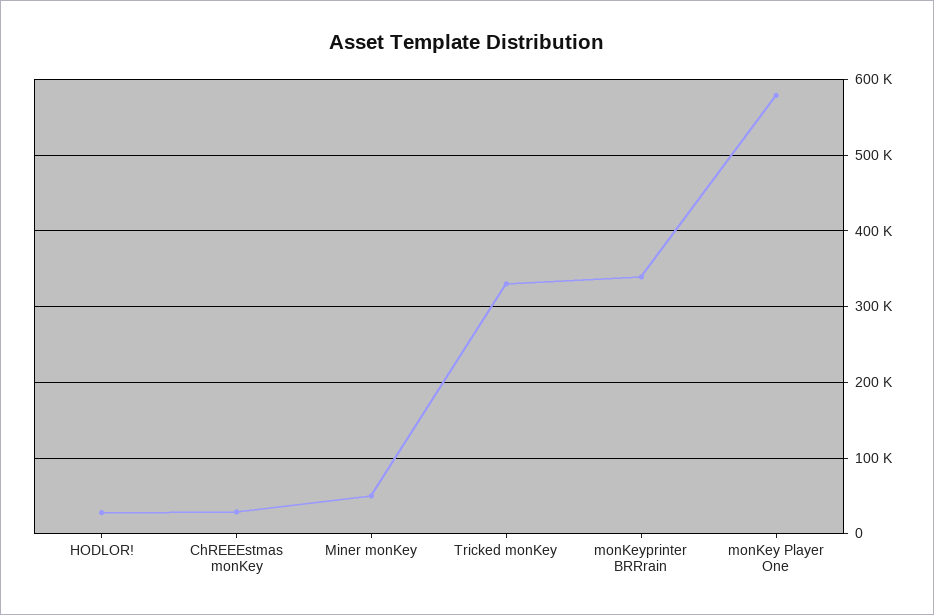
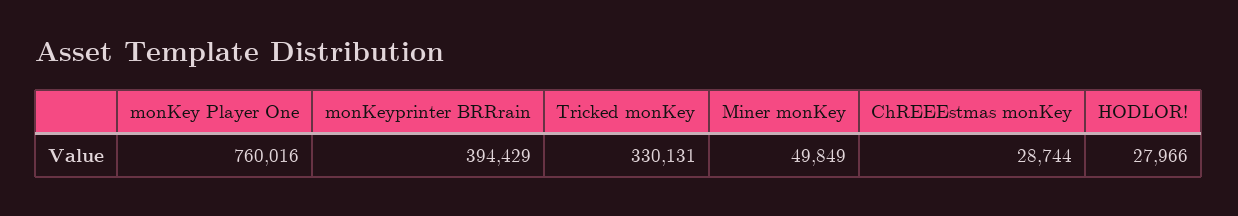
  {
    "HODLOR!": 27966,
    "ChREEEstmas monKey": 28744,
    "Miner monKey": 49849,
    "Tricked monKey": 330131,
-   "monKeyprinter BRRrain": 340000,
+   "monKeyprinter BRRrain": 394429,
-   "monKey Player One": 580000
+   "monKey Player One": 760016
  }

